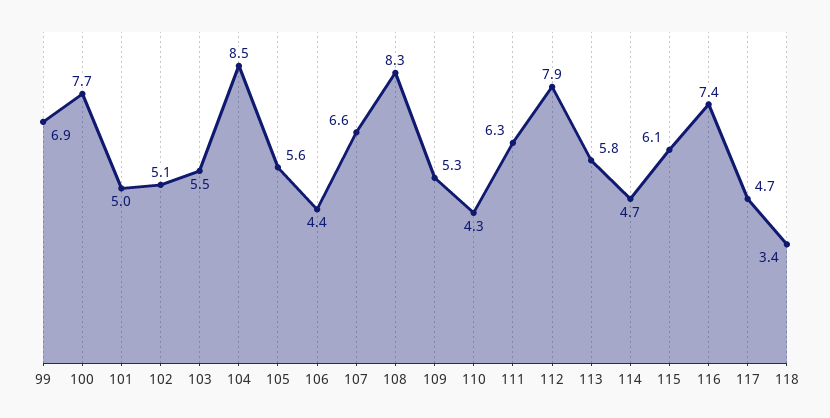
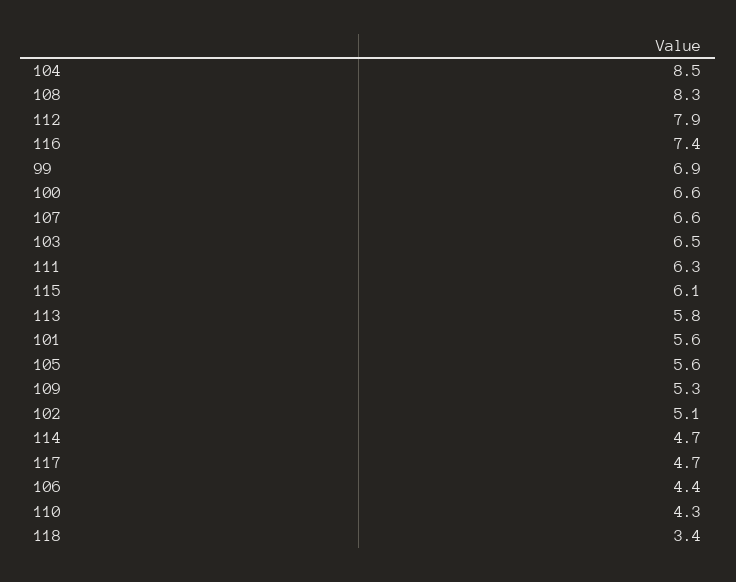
  {
    "99": 6.9,
-   "100": 7.7,
+   "100": 6.6,
-   "101": 5,
+   "101": 5.6,
    "102": 5.1,
-   "103": 5.5,
+   "103": 6.5,
    "104": 8.5,
    "105": 5.6,
    "106": 4.4,
    "107": 6.6,
    "108": 8.3,
    "109": 5.3,
    "110": 4.3,
    "111": 6.3,
    "112": 7.9,
    "113": 5.8,
    "114": 4.7,
    "115": 6.1,
    "116": 7.4,
    "117": 4.7,
    "118": 3.4
  }

